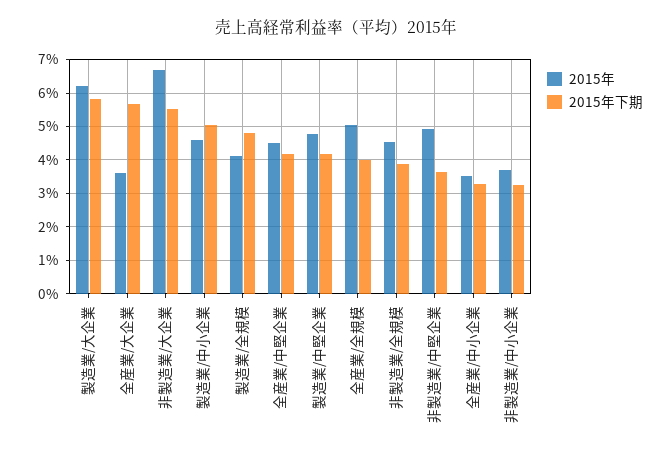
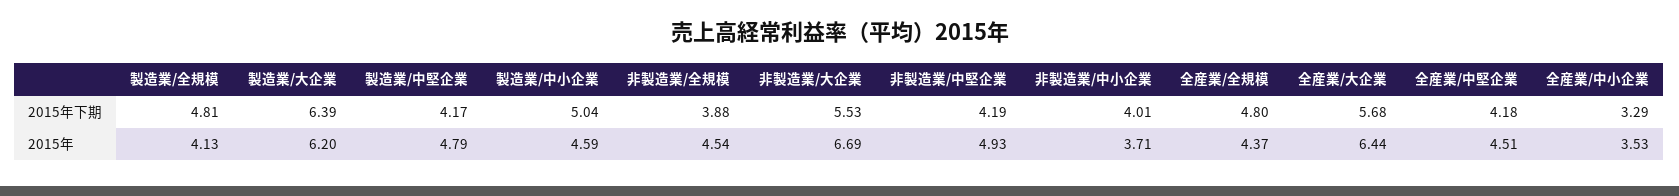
  {
    "2015年": {
      "製造業/大企業": 6.2,
-     "全産業/大企業": 3.6,
+     "全産業/大企業": 6.44,
      "非製造業/大企業": 6.69,
      "製造業/中小企業": 4.59,
      "製造業/全規模": 4.13,
      "全産業/中堅企業": 4.51,
      "製造業/中堅企業": 4.79,
-     "全産業/全規模": 5,
+     "全産業/全規模": 4.37,
      "非製造業/全規模": 4.54,
      "非製造業/中堅企業": 4.93,
      "全産業/中小企業": 3.53,
      "非製造業/中小企業": 3.71
    },
    "2015年下期": {
-     "製造業/大企業": 5.8,
+     "製造業/大企業": 6.39,
      "全産業/大企業": 5.68,
      "非製造業/大企業": 5.53,
      "製造業/中小企業": 5.04,
      "製造業/全規模": 4.81,
      "全産業/中堅企業": 4.18,
      "製造業/中堅企業": 4.17,
-     "全産業/全規模": 4,
+     "全産業/全規模": 4.8,
      "非製造業/全規模": 3.88,
-     "非製造業/中堅企業": 3.6,
+     "非製造業/中堅企業": 4.19,
      "全産業/中小企業": 3.29,
-     "非製造業/中小企業": 3.2
+     "非製造業/中小企業": 4.01
    }
  }

